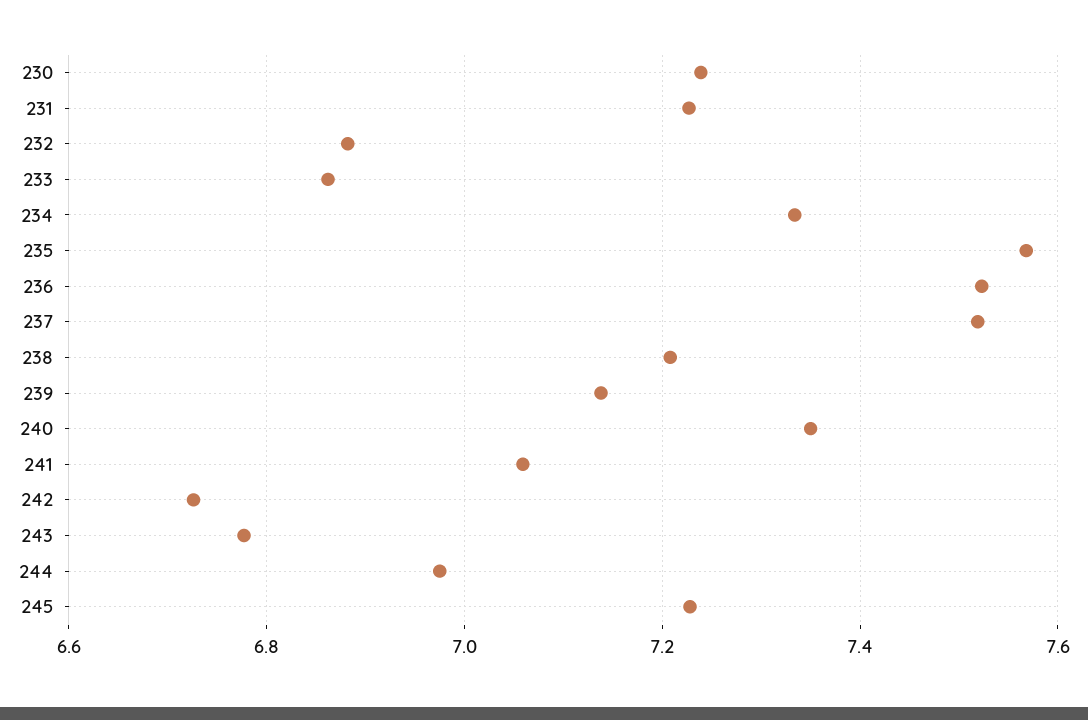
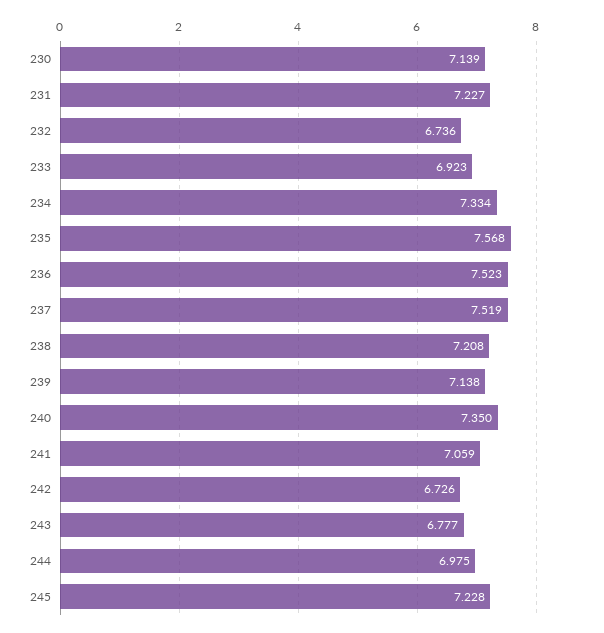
  {
-   "230": 7.24,
+   "230": 7.139,
    "231": 7.227,
-   "232": 6.88,
+   "232": 6.736,
-   "233": 6.86,
+   "233": 6.923,
    "234": 7.334,
    "235": 7.568,
    "236": 7.523,
    "237": 7.519,
    "238": 7.208,
    "239": 7.138,
    "240": 7.35,
    "241": 7.059,
    "242": 6.726,
    "243": 6.777,
    "244": 6.975,
    "245": 7.228
  }

